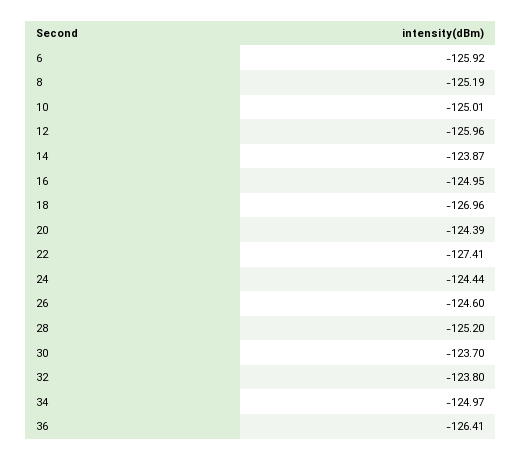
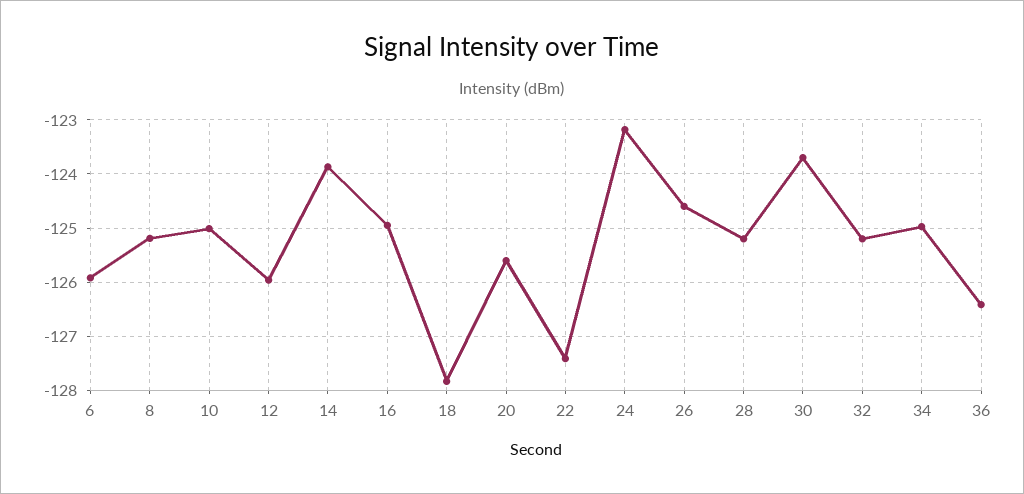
  {
    "6": -125.92,
    "8": -125.19,
    "10": -125.01,
    "12": -125.96,
    "14": -123.87,
    "16": -124.95,
-   "18": -126.96,
+   "18": -127.8,
-   "20": -124.39,
+   "20": -125.6,
    "22": -127.41,
-   "24": -124.44,
+   "24": -123.2,
    "26": -124.6,
    "28": -125.2,
    "30": -123.7,
-   "32": -123.8,
+   "32": -125.2,
    "34": -124.97,
    "36": -126.41
  }

